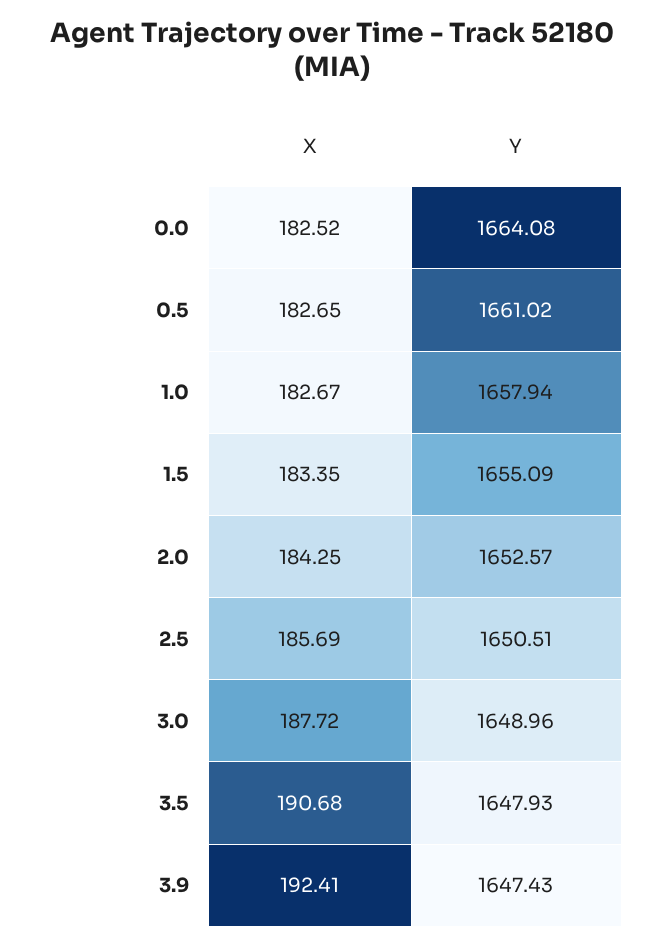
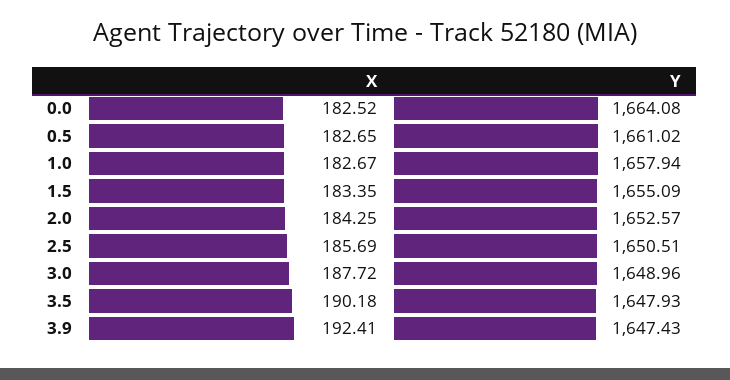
  {
    "X": {
      "0.0": 182.52,
      "0.5": 182.65,
      "1.0": 182.67,
      "1.5": 183.35,
      "2.0": 184.25,
      "2.5": 185.69,
      "3.0": 187.72,
-     "3.5": 190.68,
+     "3.5": 190.18,
      "3.9": 192.41
    },
    "Y": {
      "0.0": 1664.08,
      "0.5": 1661.02,
      "1.0": 1657.94,
      "1.5": 1655.09,
      "2.0": 1652.57,
      "2.5": 1650.51,
      "3.0": 1648.96,
      "3.5": 1647.93,
      "3.9": 1647.43
    }
  }

